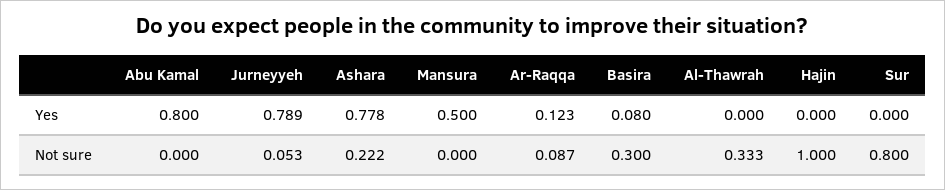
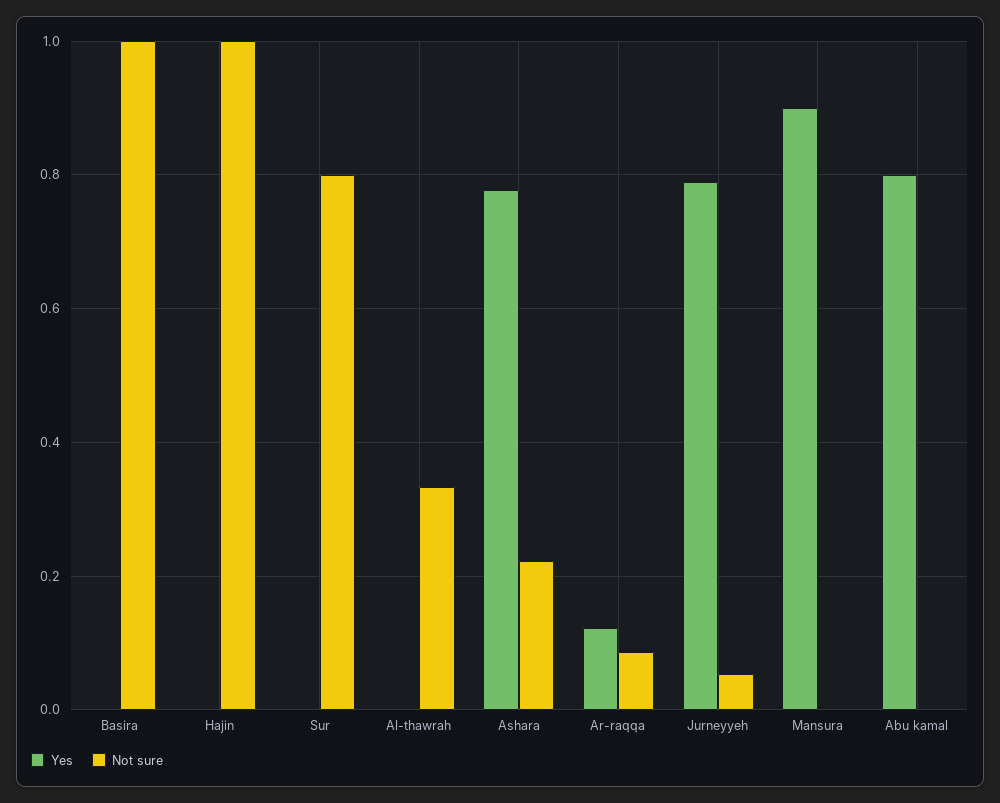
  {
    "Yes": {
      "Abu Kamal": 0.8,
      "Jurneyyeh": 0.789,
      "Ashara": 0.778,
-     "Mansura": 0.5,
+     "Mansura": 0.9,
      "Ar-Raqqa": 0.123,
-     "Basira": 0.08,
+     "Basira": 0,
      "Al-Thawrah": 0,
      "Hajin": 0,
      "Sur": 0
    },
    "Not sure": {
      "Abu Kamal": 0,
      "Jurneyyeh": 0.053,
      "Ashara": 0.222,
      "Mansura": 0,
      "Ar-Raqqa": 0.087,
-     "Basira": 0.3,
+     "Basira": 1,
      "Al-Thawrah": 0.333,
      "Hajin": 1,
      "Sur": 0.8
    }
  }

